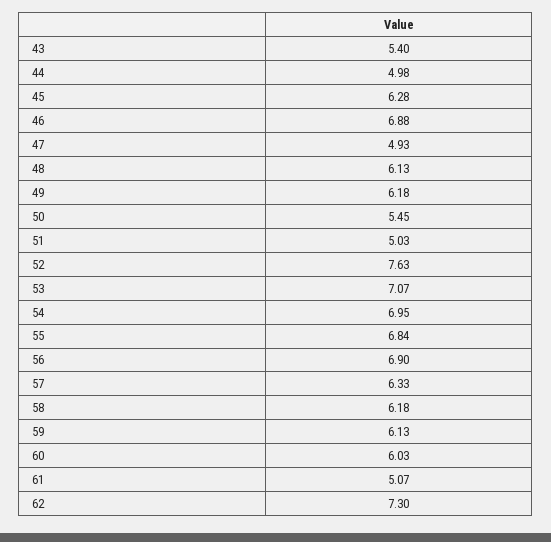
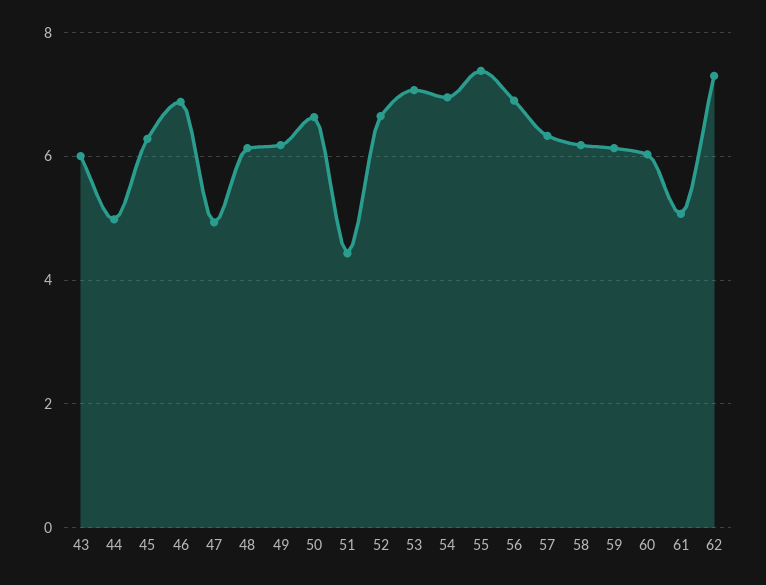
  {
-   "43": 5.4,
+   "43": 6,
    "44": 4.98,
    "45": 6.28,
    "46": 6.88,
    "47": 4.93,
    "48": 6.13,
    "49": 6.18,
-   "50": 5.45,
+   "50": 6.6,
-   "51": 5.03,
+   "51": 4.4,
-   "52": 7.63,
+   "52": 6.6,
    "53": 7.07,
    "54": 6.95,
-   "55": 6.84,
+   "55": 7.4,
    "56": 6.9,
    "57": 6.33,
    "58": 6.18,
    "59": 6.13,
    "60": 6.03,
    "61": 5.07,
    "62": 7.3
  }

